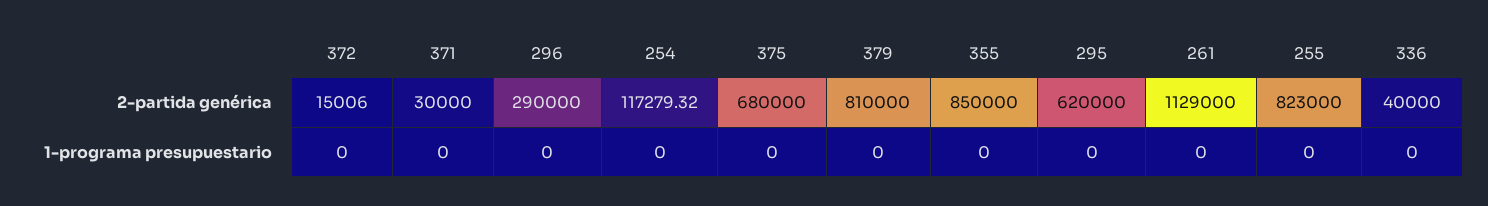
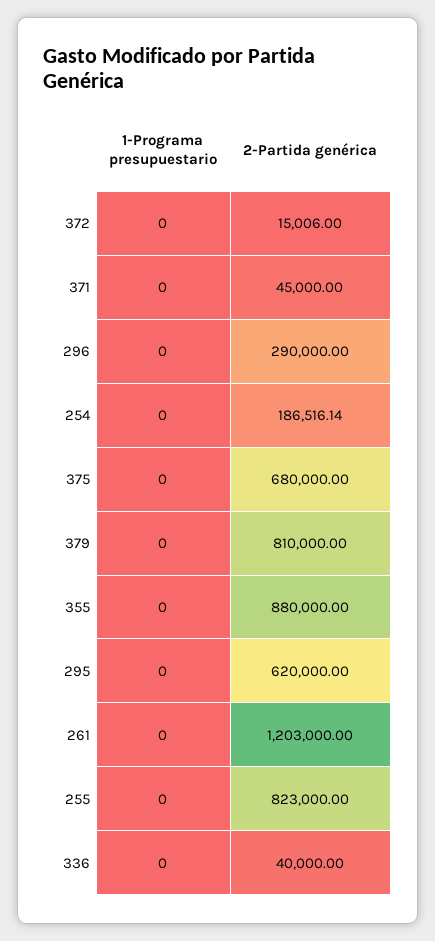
  {
    "372": {
      "2-partida genérica": 15006,
      "1-programa presupuestario": 0
    },
    "371": {
-     "2-partida genérica": 30000,
+     "2-partida genérica": 45000,
      "1-programa presupuestario": 0
    },
    "296": {
      "2-partida genérica": 290000,
      "1-programa presupuestario": 0
    },
    "254": {
-     "2-partida genérica": 117279.32,
+     "2-partida genérica": 186516.14,
      "1-programa presupuestario": 0
    },
    "375": {
      "2-partida genérica": 680000,
      "1-programa presupuestario": 0
    },
    "379": {
      "2-partida genérica": 810000,
      "1-programa presupuestario": 0
    },
    "355": {
-     "2-partida genérica": 850000,
+     "2-partida genérica": 880000,
      "1-programa presupuestario": 0
    },
    "295": {
      "2-partida genérica": 620000,
      "1-programa presupuestario": 0
    },
    "261": {
-     "2-partida genérica": 1129000,
+     "2-partida genérica": 1203000,
      "1-programa presupuestario": 0
    },
    "255": {
      "2-partida genérica": 823000,
      "1-programa presupuestario": 0
    },
    "336": {
      "2-partida genérica": 40000,
      "1-programa presupuestario": 0
    }
  }

